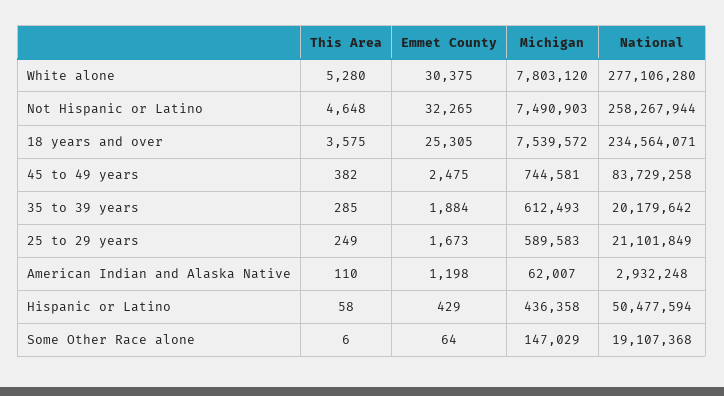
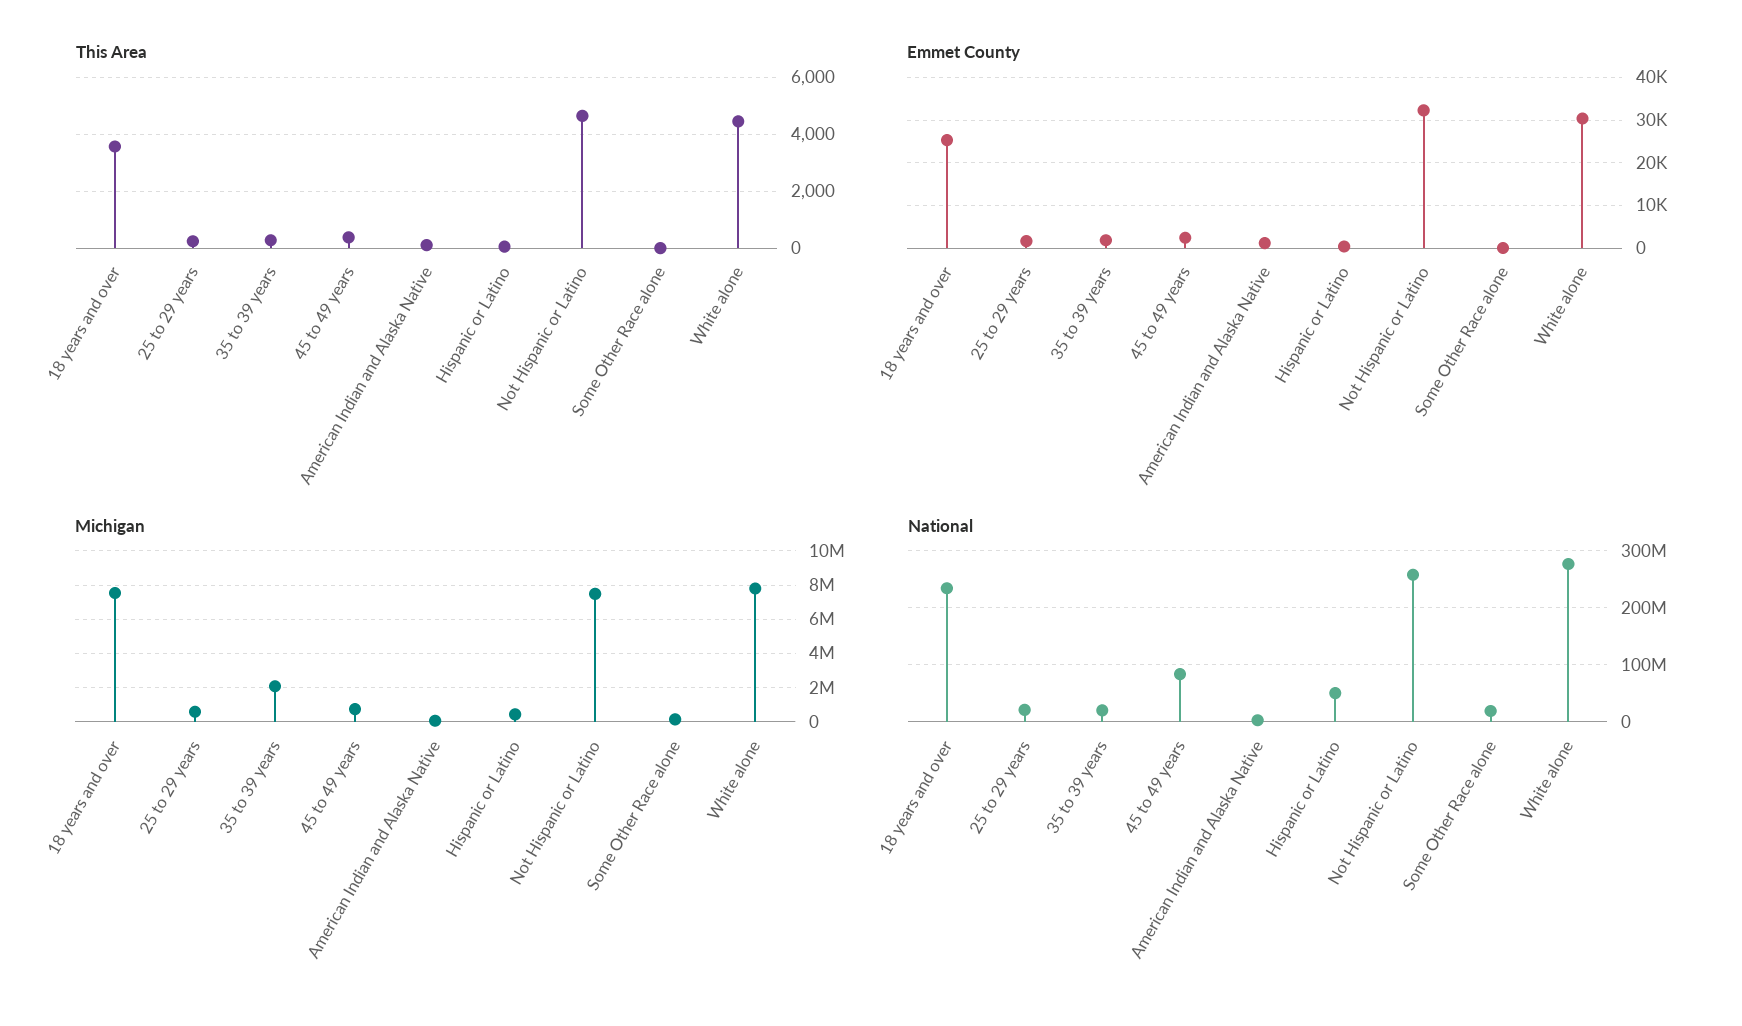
  {
    "This Area": {
-     "White alone": 5280,
+     "White alone": 4500,
      "Not Hispanic or Latino": 4648,
      "18 years and over": 3575,
      "45 to 49 years": 382,
      "35 to 39 years": 285,
      "25 to 29 years": 249,
      "American Indian and Alaska Native": 110,
      "Hispanic or Latino": 58,
      "Some Other Race alone": 6
    },
    "Emmet County": {
      "White alone": 30375,
      "Not Hispanic or Latino": 32265,
      "18 years and over": 25305,
      "45 to 49 years": 2475,
      "35 to 39 years": 1884,
      "25 to 29 years": 1673,
      "American Indian and Alaska Native": 1198,
      "Hispanic or Latino": 429,
      "Some Other Race alone": 64
    },
    "Michigan": {
      "White alone": 7803120,
      "Not Hispanic or Latino": 7490903,
      "18 years and over": 7539572,
      "45 to 49 years": 744581,
-     "35 to 39 years": 612493,
+     "35 to 39 years": 2000000,
      "25 to 29 years": 589583,
      "American Indian and Alaska Native": 62007,
      "Hispanic or Latino": 436358,
      "Some Other Race alone": 147029
    },
    "National": {
      "White alone": 277106280,
      "Not Hispanic or Latino": 258267944,
      "18 years and over": 234564071,
      "45 to 49 years": 83729258,
      "35 to 39 years": 20179642,
      "25 to 29 years": 21101849,
      "American Indian and Alaska Native": 2932248,
      "Hispanic or Latino": 50477594,
      "Some Other Race alone": 19107368
    }
  }

